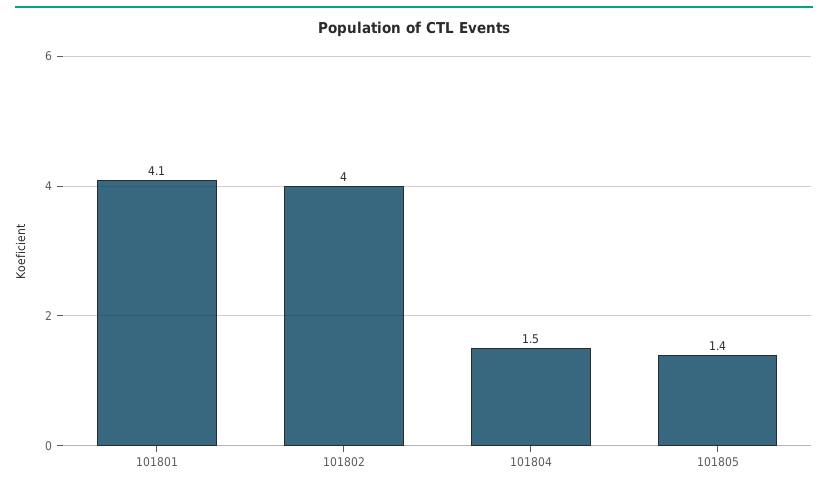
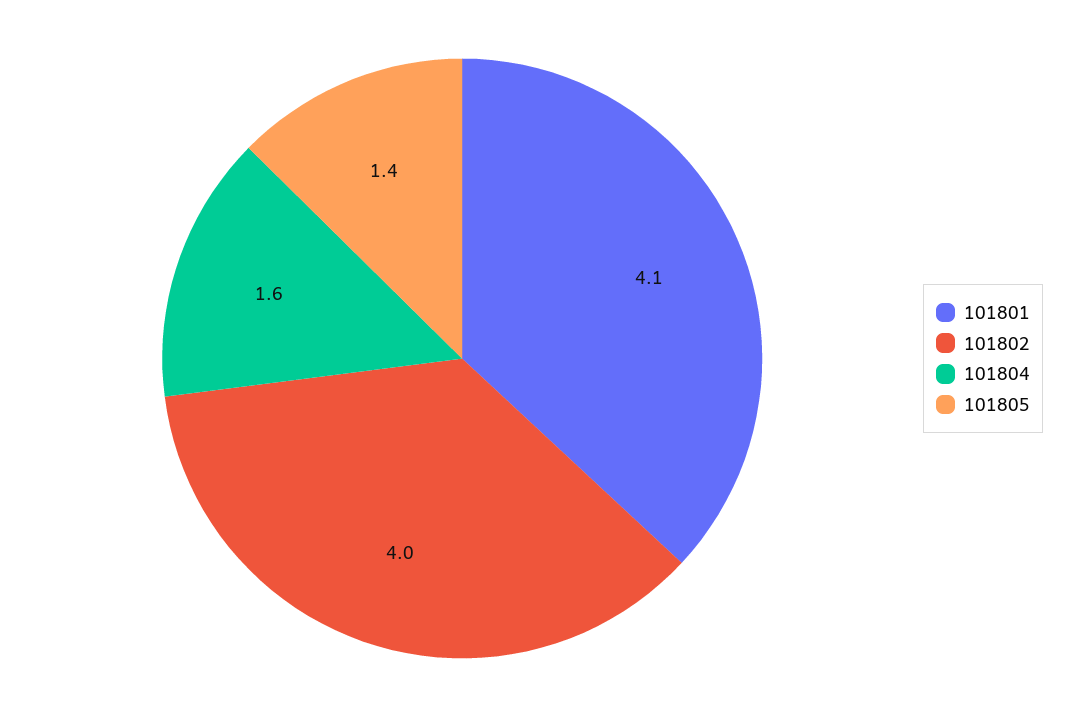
  {
    "101801": 4.1,
    "101802": 4,
-   "101804": 1.5,
+   "101804": 1.6,
    "101805": 1.4
  }

